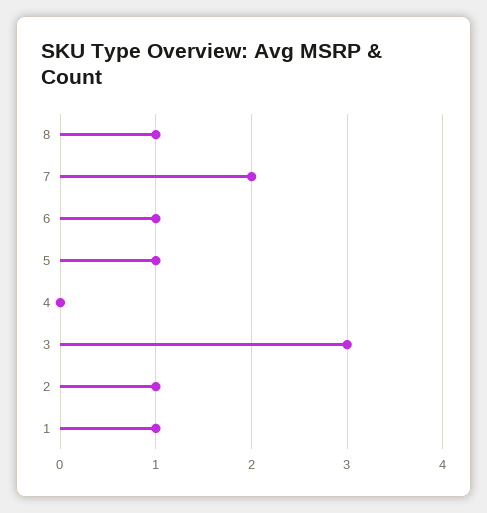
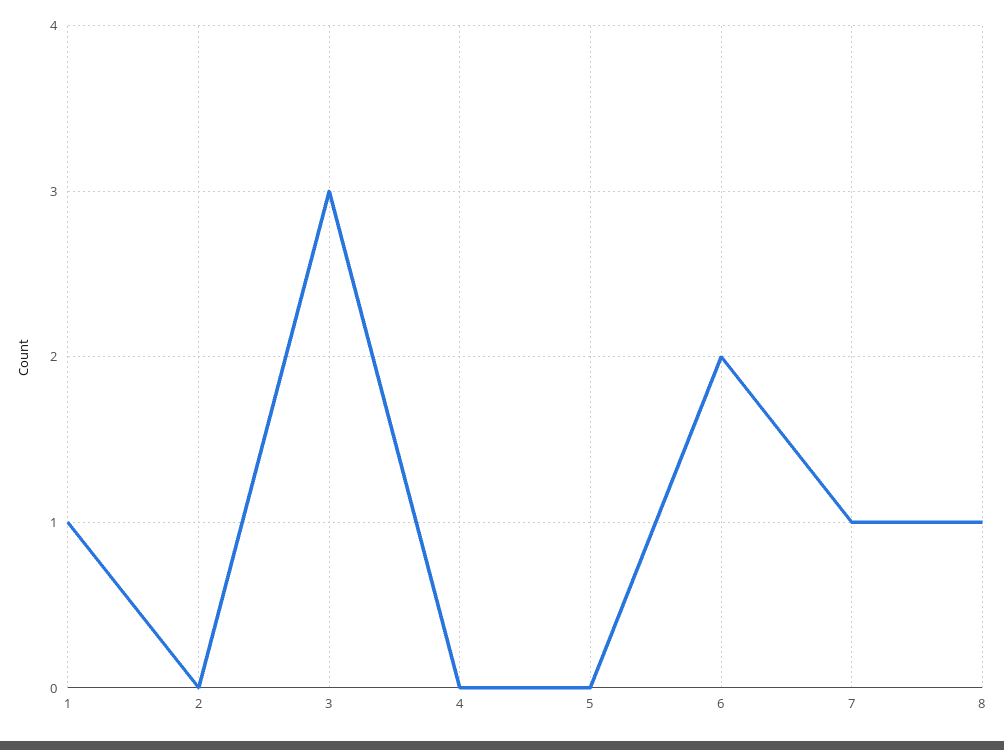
  {
    "8": 1,
-   "7": 2,
+   "7": 1,
-   "6": 1,
+   "6": 2,
-   "5": 1,
+   "5": 0,
    "4": 0,
    "3": 3,
-   "2": 1,
+   "2": 0,
    "1": 1
  }

